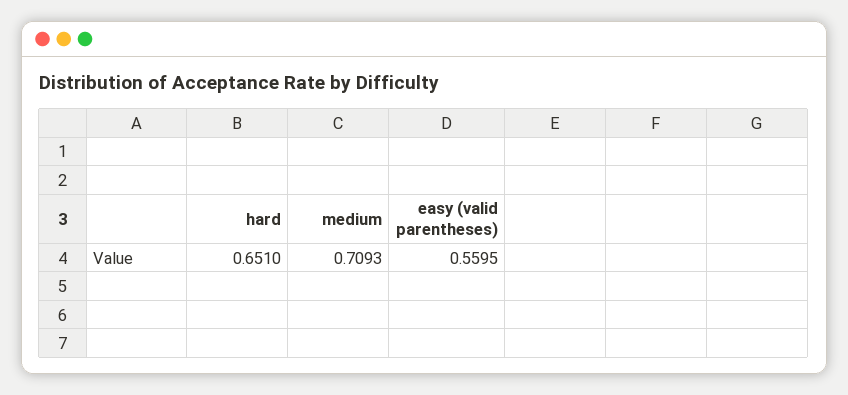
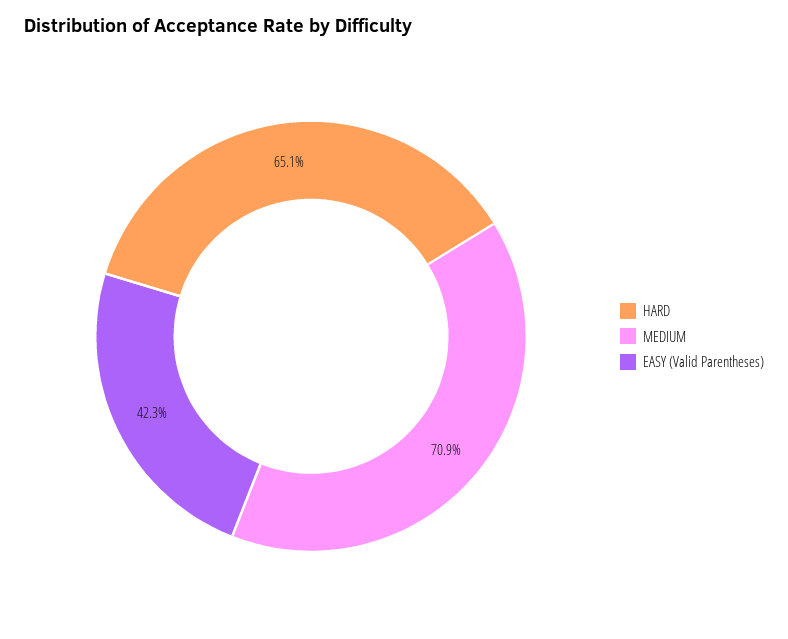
  {
    "hard": 0.651,
    "medium": 0.7093,
-   "easy (valid parentheses)": 0.5595
+   "easy (valid parentheses)": 0.423
  }

